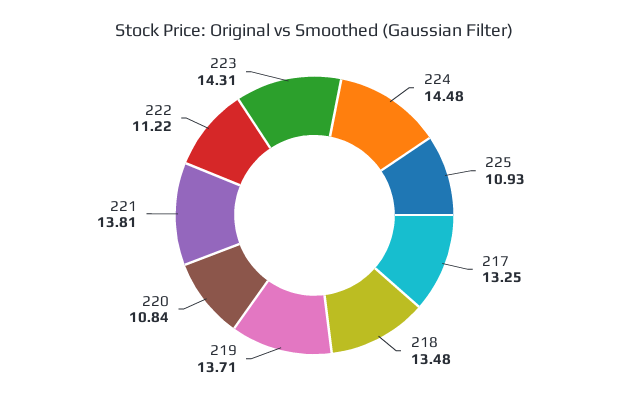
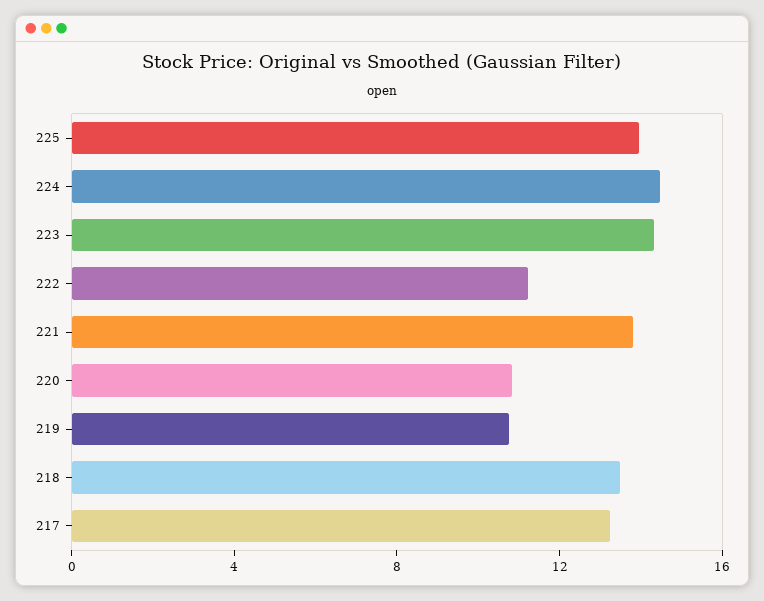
  {
    "224": 14.48,
-   "225": 10.93,
+   "225": 14,
    "217": 13.25,
    "218": 13.48,
-   "219": 13.71,
+   "219": 11,
    "220": 10.84,
    "221": 13.81,
    "222": 11.22,
    "223": 14.31
  }

